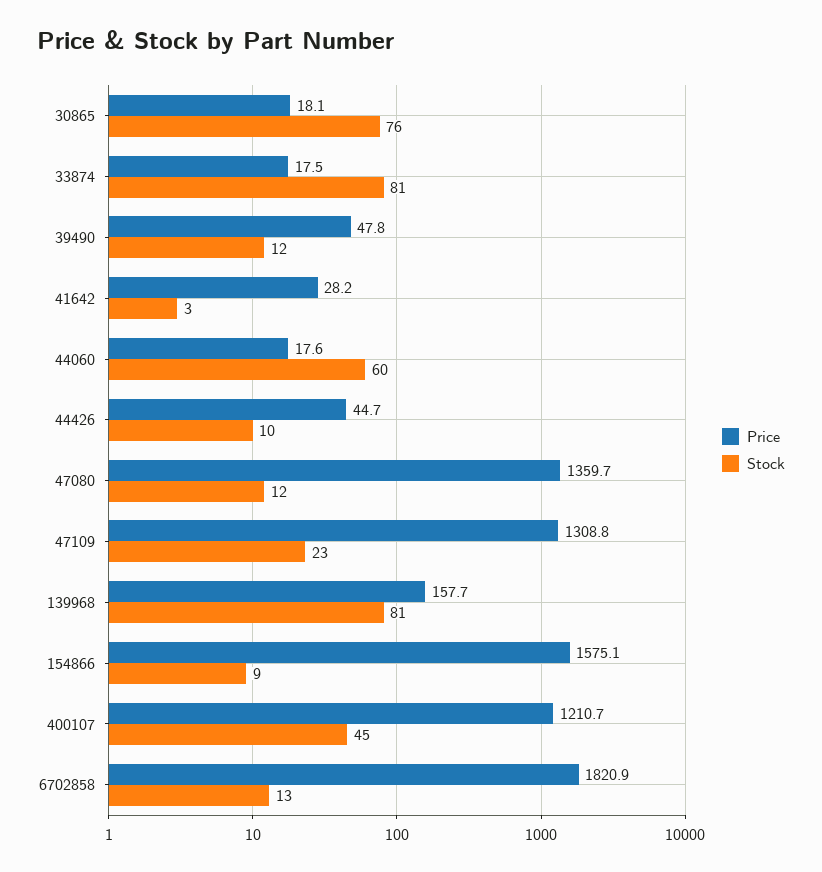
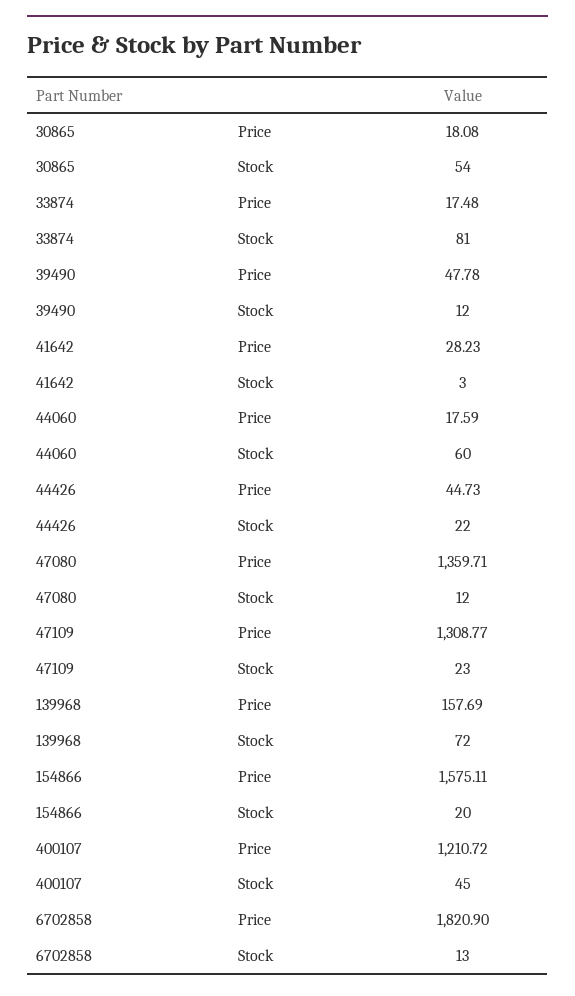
  {
    "Price": {
      "30865": 18.08,
      "33874": 17.48,
      "39490": 47.78,
      "41642": 28.23,
      "44060": 17.59,
      "44426": 44.73,
      "47080": 1359.71,
      "47109": 1308.77,
      "139968": 157.69,
      "154866": 1575.11,
      "400107": 1210.72,
      "6702858": 1820.9
    },
    "Stock": {
-     "30865": 76,
+     "30865": 54,
      "33874": 81,
      "39490": 12,
      "41642": 3,
      "44060": 60,
-     "44426": 10,
+     "44426": 22,
      "47080": 12,
      "47109": 23,
-     "139968": 81,
+     "139968": 72,
-     "154866": 9,
+     "154866": 20,
      "400107": 45,
      "6702858": 13
    }
  }

